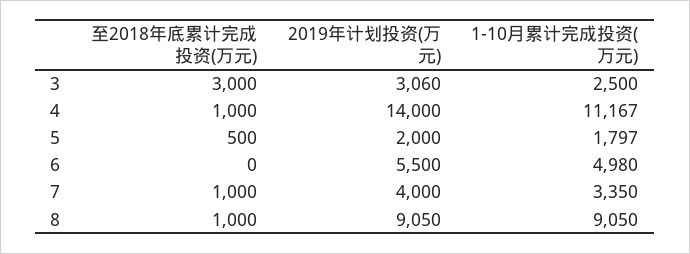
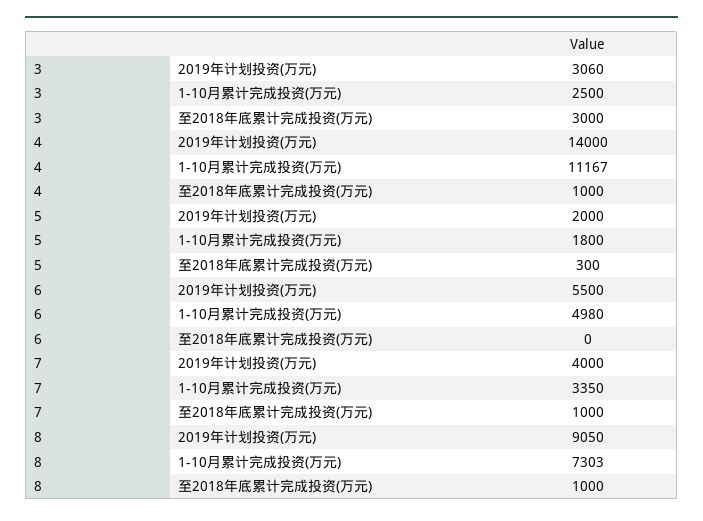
  {
    "至2018年底累计完成投资(万元)": {
      "3": 3000,
      "4": 1000,
-     "5": 500,
+     "5": 300,
      "6": 0,
      "7": 1000,
      "8": 1000
    },
    "2019年计划投资(万元)": {
      "3": 3060,
      "4": 14000,
      "5": 2000,
      "6": 5500,
      "7": 4000,
      "8": 9050
    },
    "1-10月累计完成投资(万元)": {
      "3": 2500,
      "4": 11167,
-     "5": 1797,
+     "5": 1800,
      "6": 4980,
      "7": 3350,
-     "8": 9050
+     "8": 7303
    }
  }

